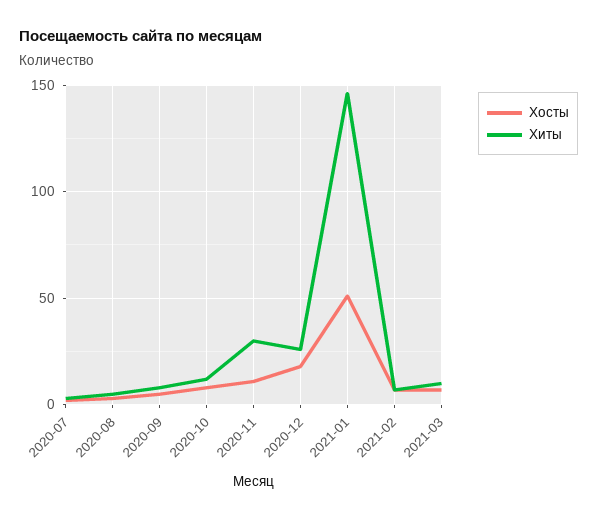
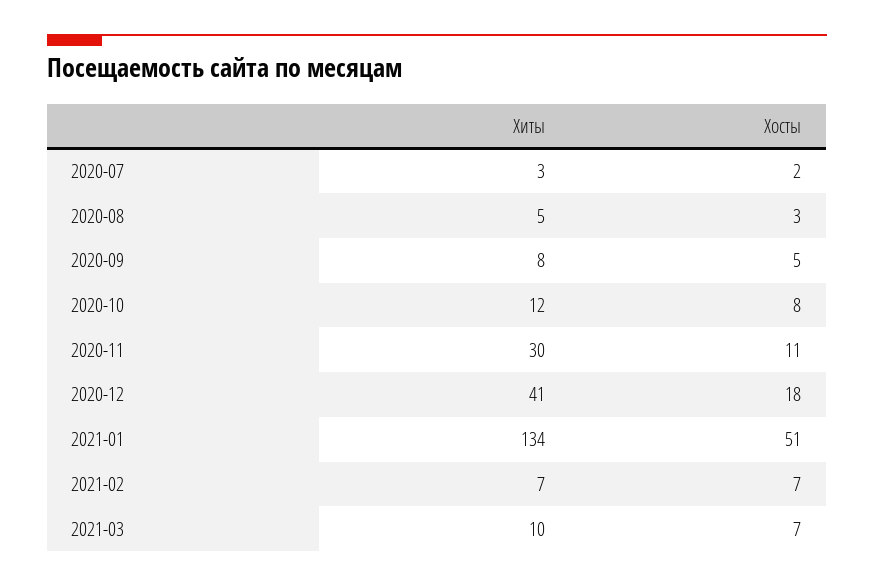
  {
    "Хосты": {
      "2020-07": 2,
      "2020-08": 3,
      "2020-09": 5,
      "2020-10": 8,
      "2020-11": 11,
      "2020-12": 18,
      "2021-01": 51,
      "2021-02": 7,
      "2021-03": 7
    },
    "Хиты": {
      "2020-07": 3,
      "2020-08": 5,
      "2020-09": 8,
      "2020-10": 12,
      "2020-11": 30,
-     "2020-12": 25,
+     "2020-12": 41,
-     "2021-01": 145,
+     "2021-01": 134,
      "2021-02": 7,
      "2021-03": 10
    }
  }

